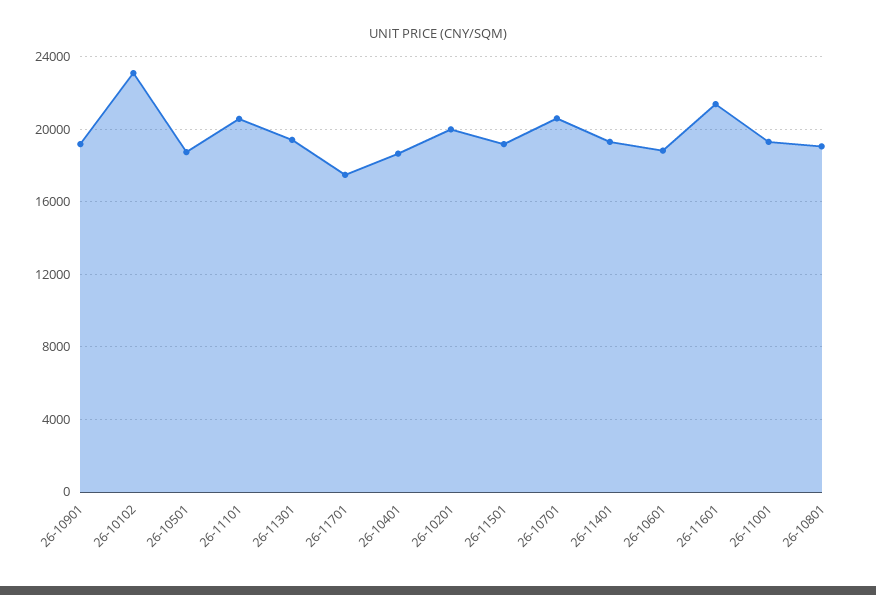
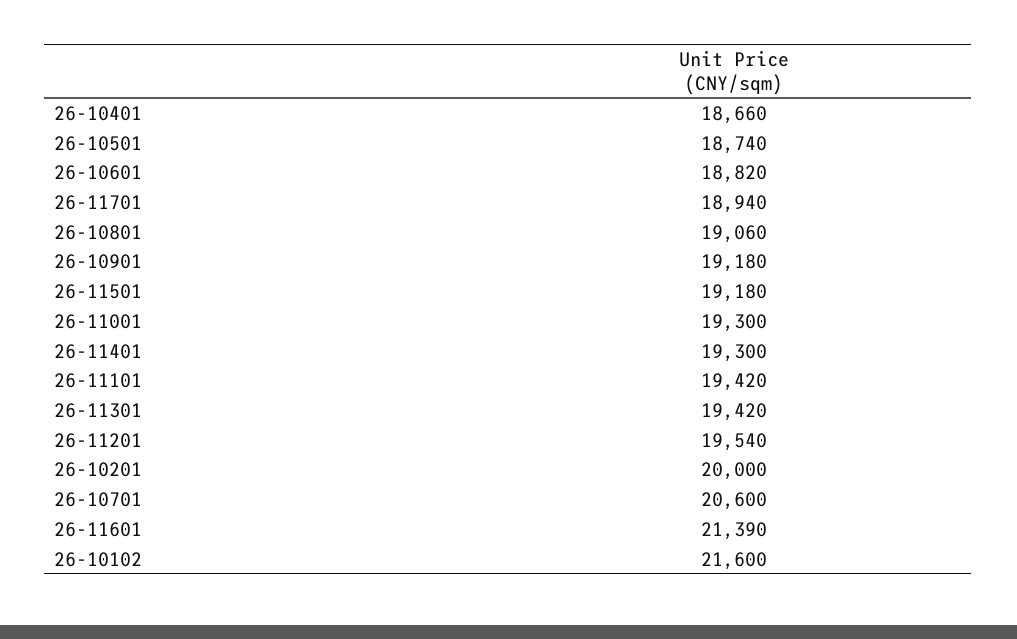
  {
    "26-10901": 19180,
-   "26-10102": 23000,
+   "26-10102": 21600,
    "26-10501": 18740,
-   "26-11101": 20500,
+   "26-11101": 19420,
    "26-11301": 19420,
-   "26-11701": 17500,
+   "26-11701": 18940,
    "26-10401": 18660,
    "26-10201": 20000,
    "26-11501": 19180,
    "26-10701": 20600,
    "26-11401": 19300,
    "26-10601": 18820,
    "26-11601": 21390,
    "26-11001": 19300,
-   "26-10801": 19060
+   "26-10801": 19060,
+   "26-11201": 19540
  }

